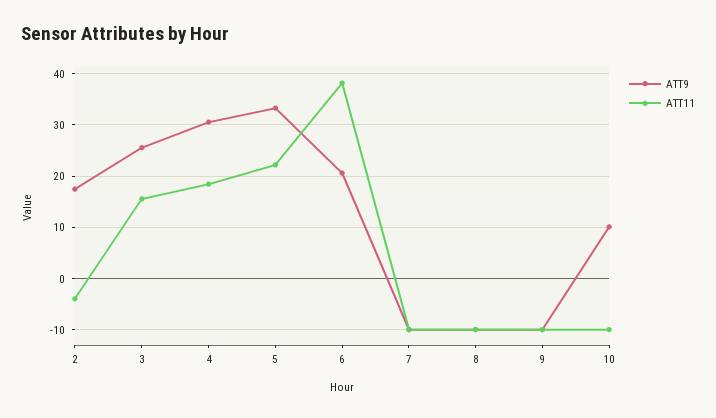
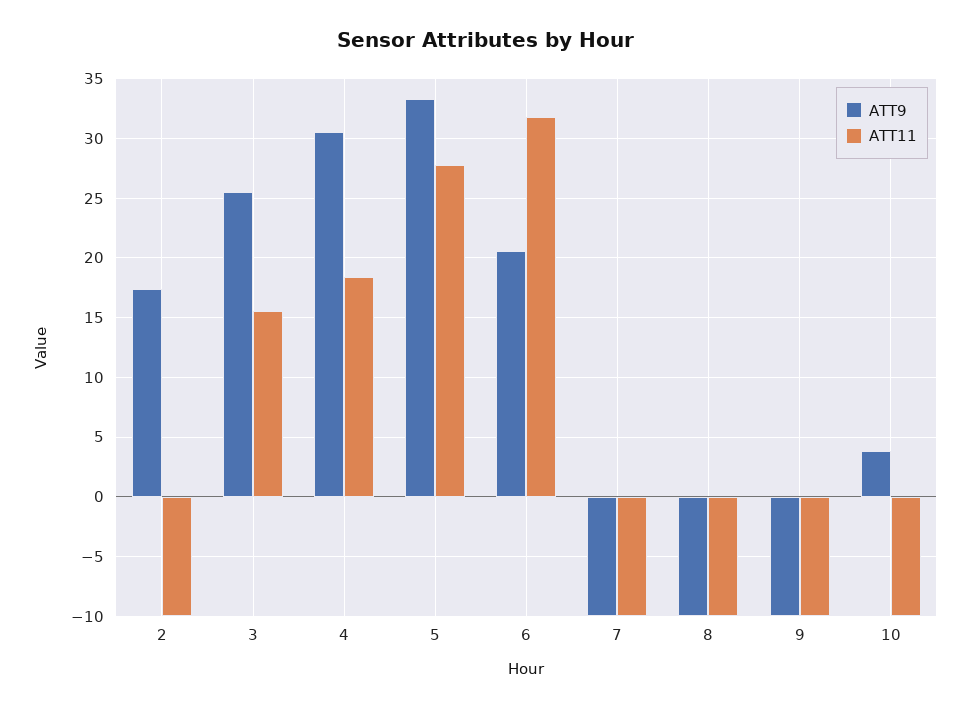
  {
    "ATT9": {
      "2": 17,
      "3": 26,
      "4": 31,
      "5": 33,
      "6": 21,
      "7": -10,
      "8": -10,
      "9": -10,
-     "10": 10
+     "10": 4
    },
    "ATT11": {
-     "2": -4,
+     "2": -10,
      "3": 16,
      "4": 18,
-     "5": 22,
+     "5": 28,
-     "6": 38,
+     "6": 32,
      "7": -10,
      "8": -10,
      "9": -10,
      "10": -10
    }
  }

